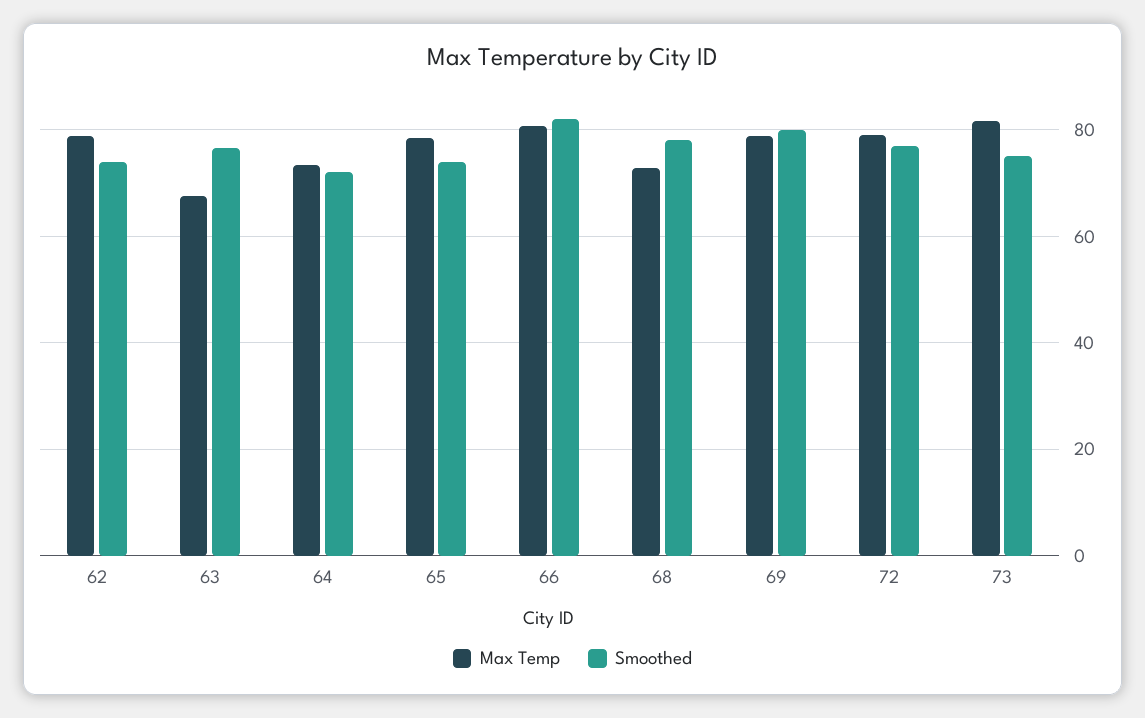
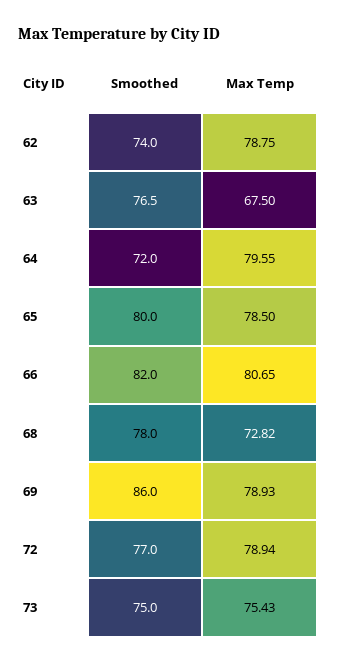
  {
    "Max Temp": {
      "62": 78.75,
      "63": 67.5,
-     "64": 74,
+     "64": 79.55,
      "65": 78.5,
      "66": 80.65,
      "68": 72.82,
      "69": 78.93,
      "72": 78.94,
-     "73": 82
+     "73": 75.43
    },
    "Smoothed": {
      "62": 74,
      "63": 76.5,
      "64": 72,
-     "65": 74,
+     "65": 80,
      "66": 82,
      "68": 78,
-     "69": 80,
+     "69": 86,
      "72": 77,
      "73": 75
    }
  }

